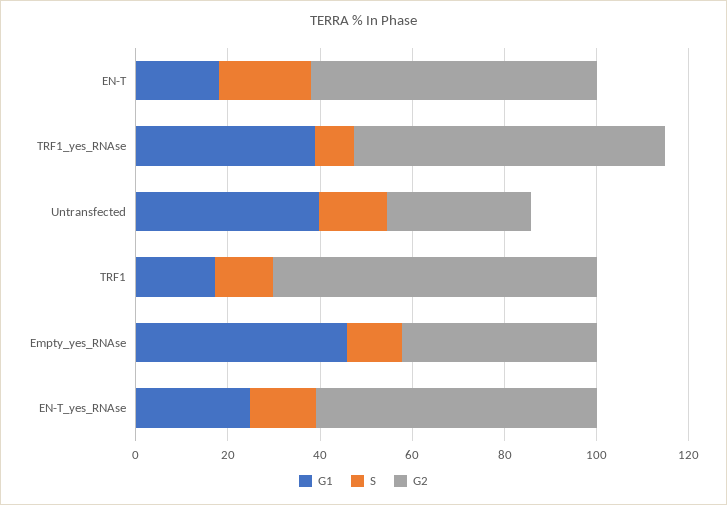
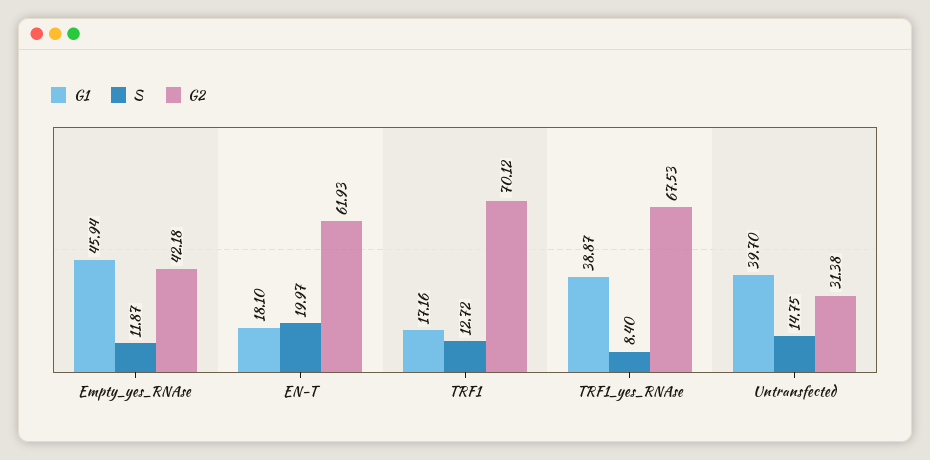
  {
    "G1": {
      "EN-T": 18.1,
      "TRF1_yes_RNAse": 38.87,
      "Untransfected": 39.7,
      "TRF1": 17.16,
-     "Empty_yes_RNAse": 45.94,
+     "Empty_yes_RNAse": 45.94
-     "EN-T_yes_RNAse": 25
    },
    "S": {
      "EN-T": 19.97,
      "TRF1_yes_RNAse": 8.4,
      "Untransfected": 14.75,
      "TRF1": 12.72,
-     "Empty_yes_RNAse": 11.87,
+     "Empty_yes_RNAse": 11.87
-     "EN-T_yes_RNAse": 15
    },
    "G2": {
      "EN-T": 61.93,
      "TRF1_yes_RNAse": 67.53,
      "Untransfected": 31.38,
      "TRF1": 70.12,
-     "Empty_yes_RNAse": 42.18,
+     "Empty_yes_RNAse": 42.18
-     "EN-T_yes_RNAse": 60
    }
  }

